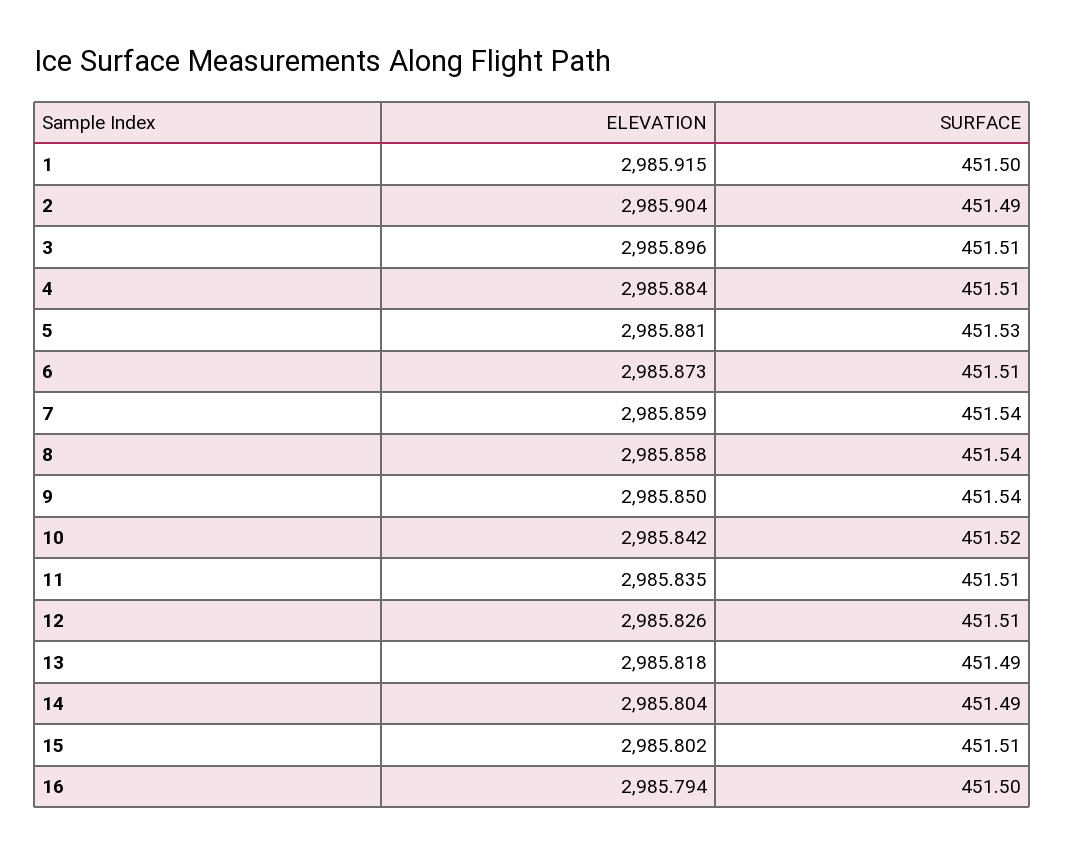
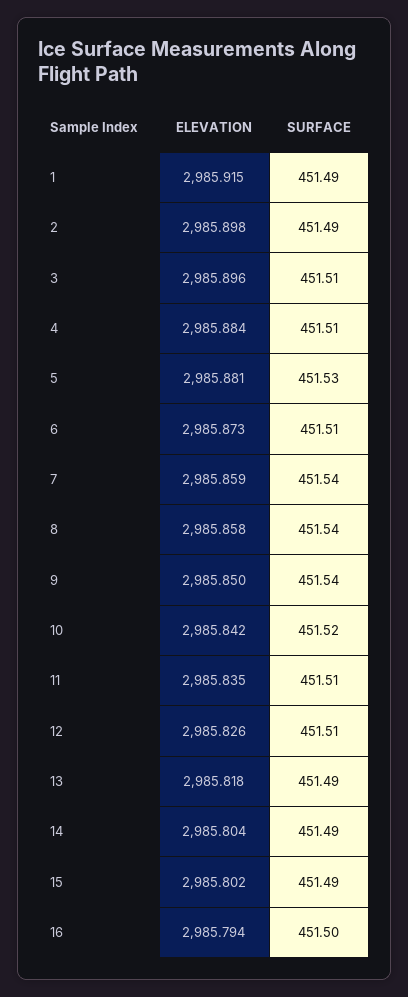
  {
    "ELEVATION": {
      "1": 2985.915,
-     "2": 2985.904,
+     "2": 2985.898,
      "3": 2985.896,
      "4": 2985.884,
      "5": 2985.881,
      "6": 2985.873,
      "7": 2985.859,
      "8": 2985.858,
      "9": 2985.85,
      "10": 2985.842,
      "11": 2985.835,
      "12": 2985.826,
      "13": 2985.818,
      "14": 2985.804,
      "15": 2985.802,
      "16": 2985.794
    },
    "SURFACE": {
-     "1": 451.5,
+     "1": 451.49,
      "2": 451.49,
      "3": 451.51,
      "4": 451.51,
      "5": 451.53,
      "6": 451.51,
      "7": 451.54,
      "8": 451.54,
      "9": 451.54,
      "10": 451.52,
      "11": 451.51,
      "12": 451.51,
      "13": 451.49,
      "14": 451.49,
-     "15": 451.51,
+     "15": 451.49,
      "16": 451.5
    }
  }

